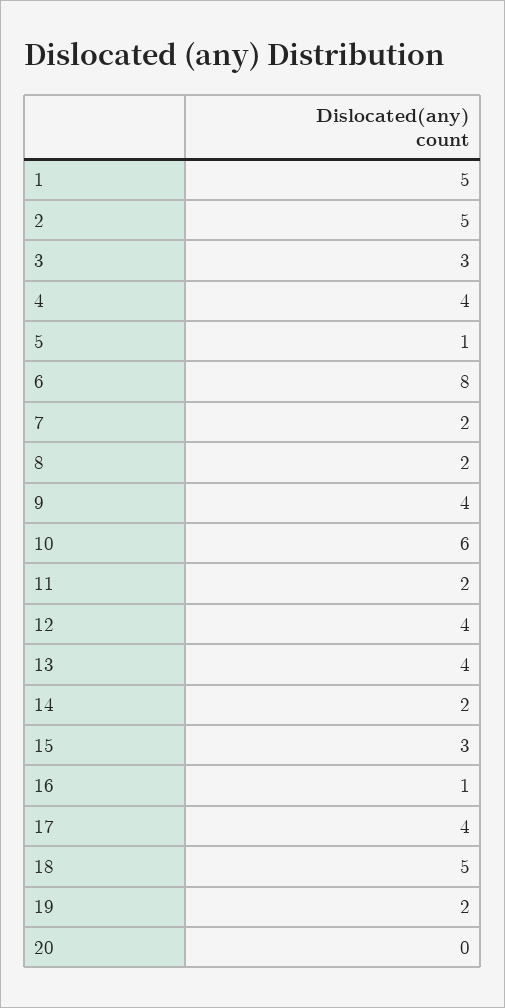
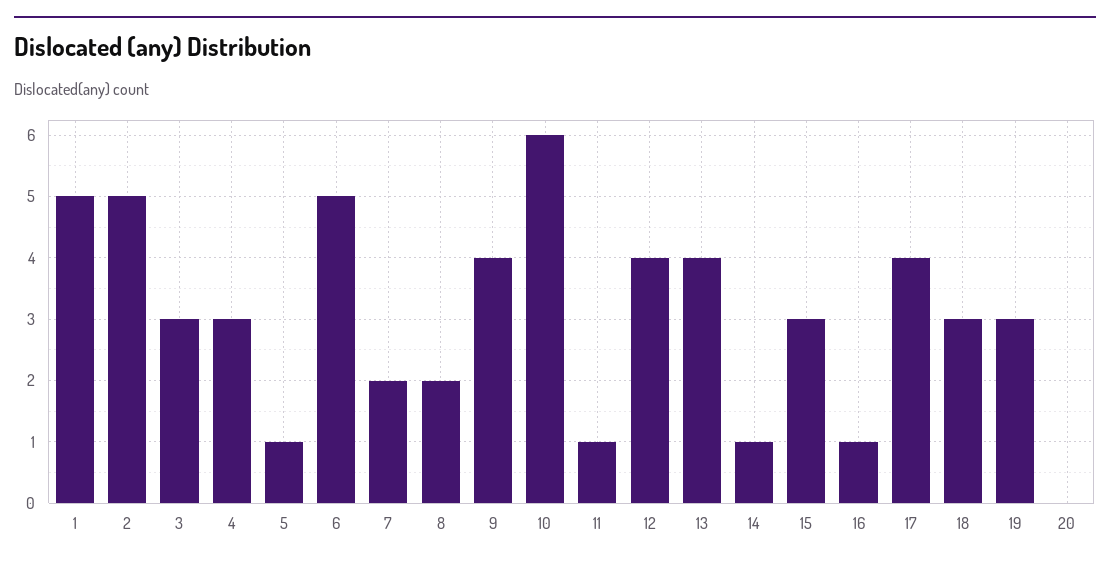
  {
    "1": 5,
    "2": 5,
    "3": 3,
-   "4": 4,
+   "4": 3,
    "5": 1,
-   "6": 8,
+   "6": 5,
    "7": 2,
    "8": 2,
    "9": 4,
    "10": 6,
-   "11": 2,
+   "11": 1,
    "12": 4,
    "13": 4,
-   "14": 2,
+   "14": 1,
    "15": 3,
    "16": 1,
    "17": 4,
-   "18": 5,
+   "18": 3,
-   "19": 2,
+   "19": 3,
    "20": 0
  }

